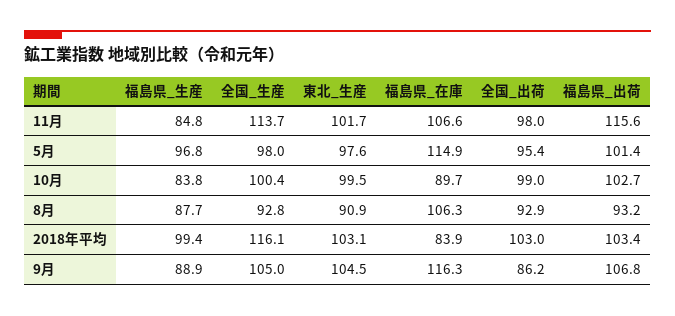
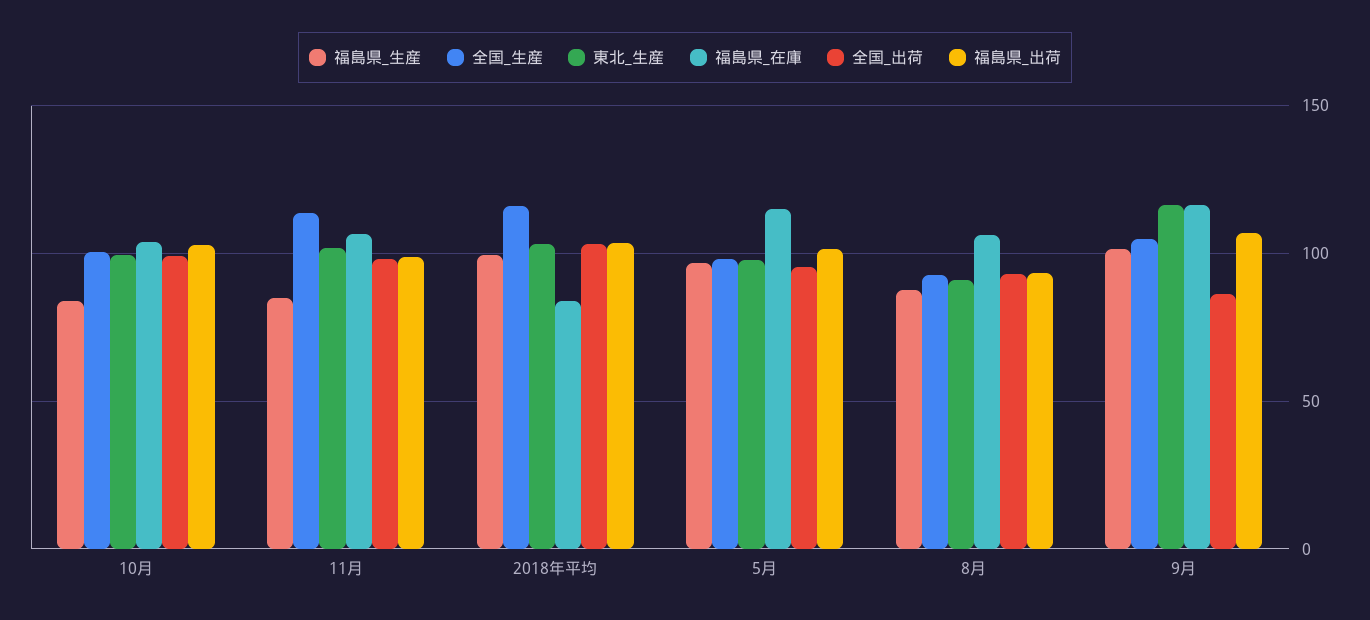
  {
    "福島県_生産": {
      "11月": 84.8,
      "5月": 96.8,
      "10月": 83.8,
      "8月": 87.7,
      "2018年平均": 99.4,
-     "9月": 88.9
+     "9月": 100
    },
    "全国_生産": {
      "11月": 113.7,
      "5月": 98,
      "10月": 100.4,
      "8月": 92.8,
      "2018年平均": 116.1,
      "9月": 105
    },
    "東北_生産": {
      "11月": 101.7,
      "5月": 97.6,
      "10月": 99.5,
      "8月": 90.9,
      "2018年平均": 103.1,
-     "9月": 104.5
+     "9月": 115
    },
    "福島県_在庫": {
      "11月": 106.6,
      "5月": 114.9,
-     "10月": 89.7,
+     "10月": 105,
      "8月": 106.3,
      "2018年平均": 83.9,
      "9月": 116.3
    },
    "全国_出荷": {
      "11月": 98,
      "5月": 95.4,
      "10月": 99,
      "8月": 92.9,
      "2018年平均": 103,
      "9月": 86.2
    },
    "福島県_出荷": {
-     "11月": 115.6,
+     "11月": 100,
      "5月": 101.4,
      "10月": 102.7,
      "8月": 93.2,
      "2018年平均": 103.4,
      "9月": 106.8
    }
  }

